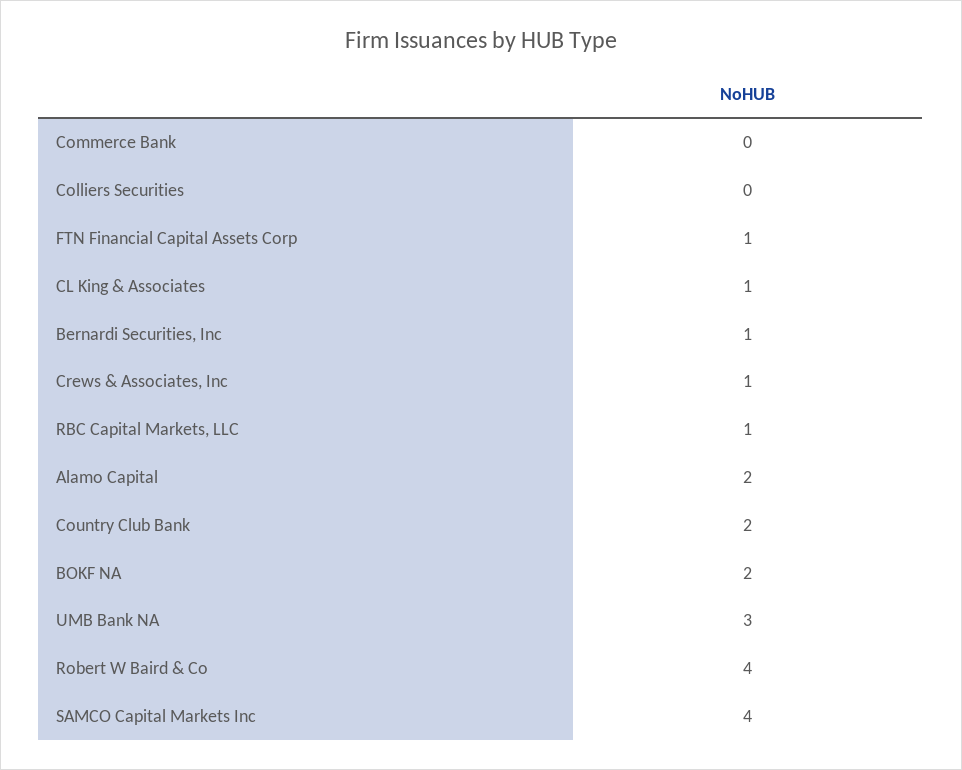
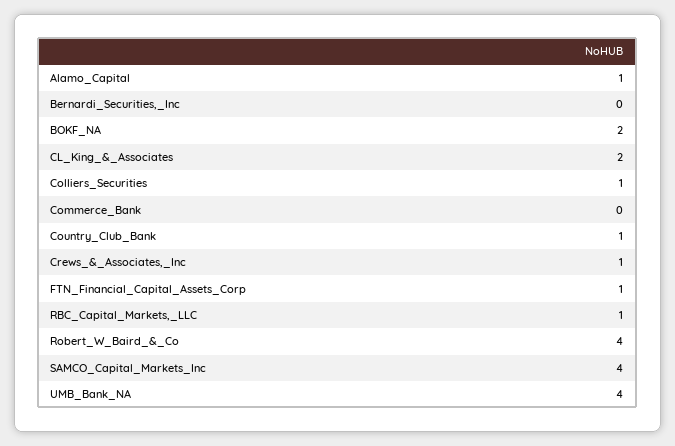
  {
    "Commerce Bank": 0,
-   "Colliers Securities": 0,
+   "Colliers Securities": 1,
    "FTN Financial Capital Assets Corp": 1,
-   "CL King & Associates": 1,
+   "CL King & Associates": 2,
-   "Bernardi Securities, Inc": 1,
+   "Bernardi Securities, Inc": 0,
    "Crews & Associates, Inc": 1,
    "RBC Capital Markets, LLC": 1,
-   "Alamo Capital": 2,
+   "Alamo Capital": 1,
-   "Country Club Bank": 2,
+   "Country Club Bank": 1,
    "BOKF NA": 2,
-   "UMB Bank NA": 3,
+   "UMB Bank NA": 4,
    "Robert W Baird & Co": 4,
    "SAMCO Capital Markets Inc": 4
  }

